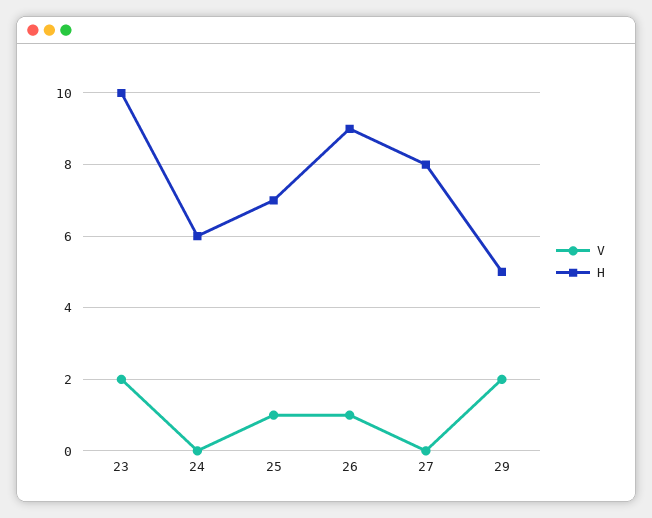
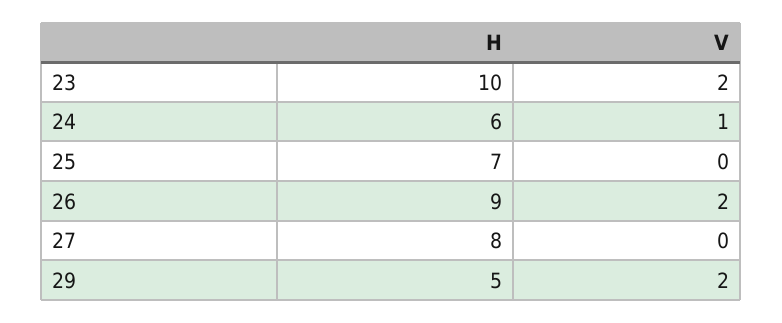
  {
    "V": {
      "23": 2,
-     "24": 0,
+     "24": 1,
-     "25": 1,
+     "25": 0,
-     "26": 1,
+     "26": 2,
      "27": 0,
      "29": 2
    },
    "H": {
      "23": 10,
      "24": 6,
      "25": 7,
      "26": 9,
      "27": 8,
      "29": 5
    }
  }

